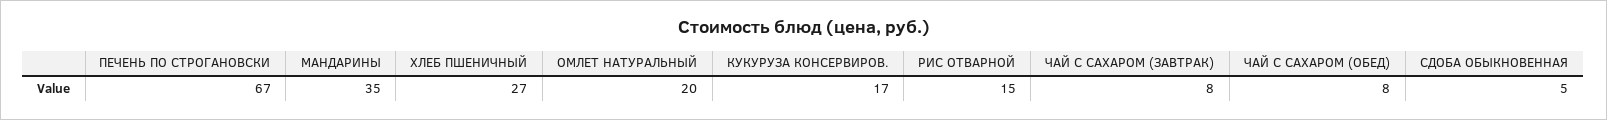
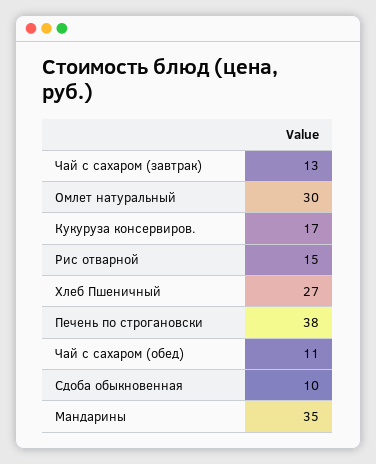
  {
-   "ПЕЧЕНЬ ПО СТРОГАНОВСКИ": 67,
+   "ПЕЧЕНЬ ПО СТРОГАНОВСКИ": 38,
    "МАНДАРИНЫ": 35,
    "ХЛЕБ ПШЕНИЧНЫЙ": 27,
-   "ОМЛЕТ НАТУРАЛЬНЫЙ": 20,
+   "ОМЛЕТ НАТУРАЛЬНЫЙ": 30,
    "КУКУРУЗА КОНСЕРВИРОВ.": 17,
    "РИС ОТВАРНОЙ": 15,
-   "ЧАЙ С САХАРОМ (ЗАВТРАК)": 8,
+   "ЧАЙ С САХАРОМ (ЗАВТРАК)": 13,
-   "ЧАЙ С САХАРОМ (ОБЕД)": 8,
+   "ЧАЙ С САХАРОМ (ОБЕД)": 11,
-   "СДОБА ОБЫКНОВЕННАЯ": 5
+   "СДОБА ОБЫКНОВЕННАЯ": 10
  }

